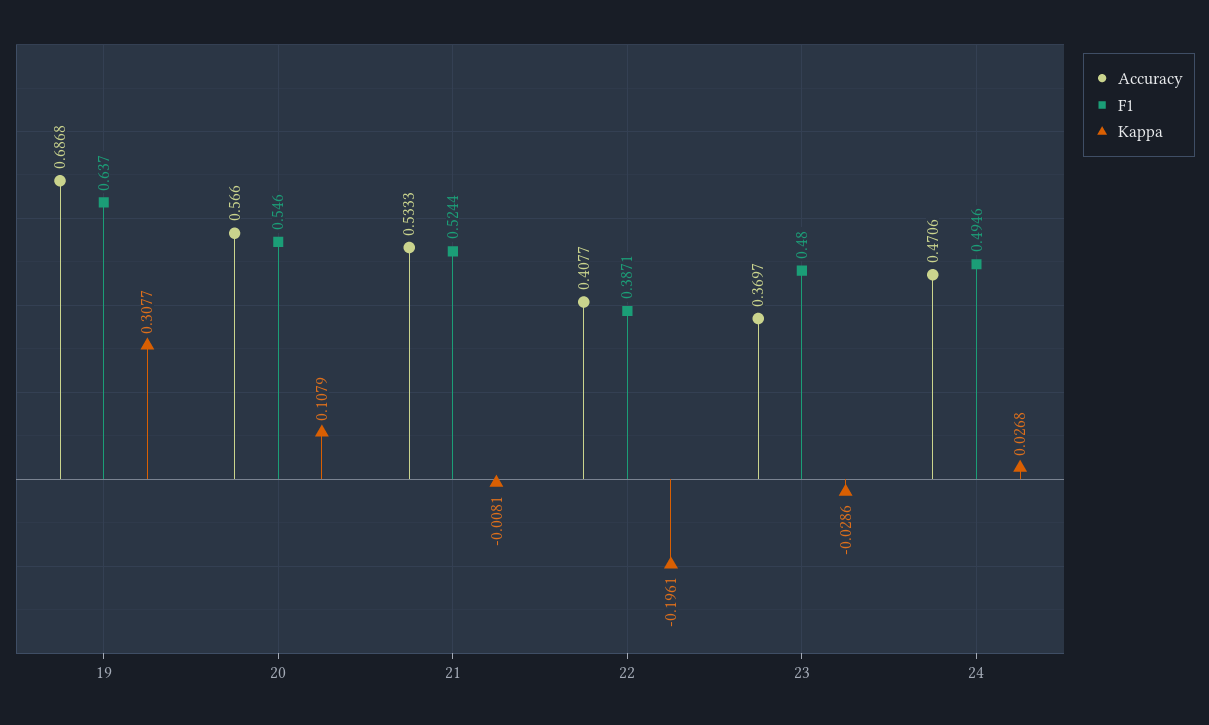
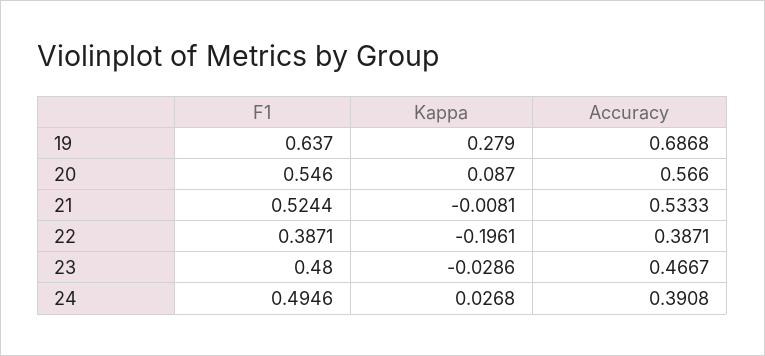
  {
    "Accuracy": {
      "19": 0.6868,
      "20": 0.566,
      "21": 0.5333,
-     "22": 0.4077,
+     "22": 0.3871,
-     "23": 0.3697,
+     "23": 0.4667,
-     "24": 0.4706
+     "24": 0.3908
    },
    "F1": {
      "19": 0.637,
      "20": 0.546,
      "21": 0.5244,
      "22": 0.3871,
      "23": 0.48,
      "24": 0.4946
    },
    "Kappa": {
-     "19": 0.3077,
+     "19": 0.279,
-     "20": 0.1079,
+     "20": 0.087,
      "21": -0.0081,
      "22": -0.1961,
      "23": -0.0286,
      "24": 0.0268
    }
  }

